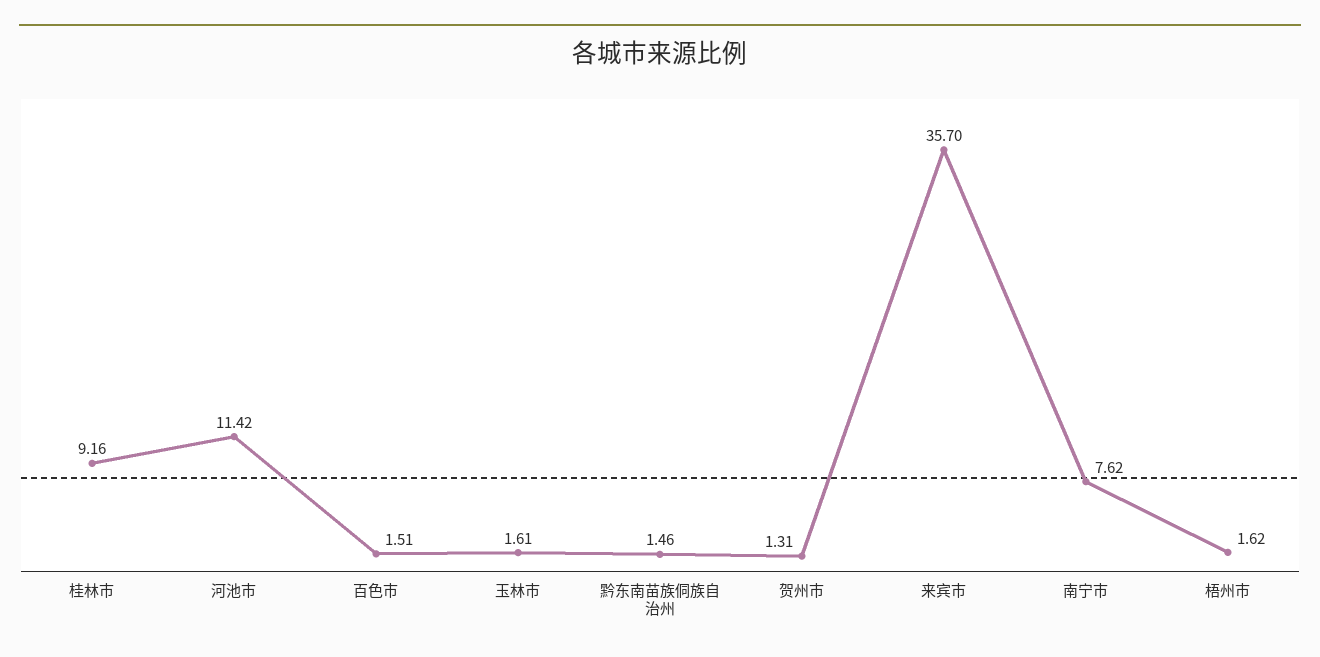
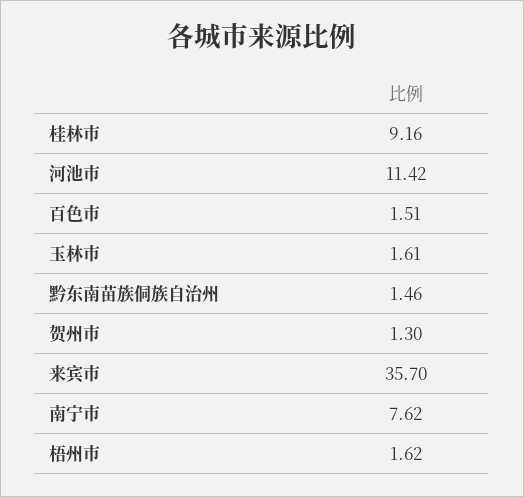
  {
    "桂林市": 9.16,
    "河池市": 11.42,
    "百色市": 1.51,
    "玉林市": 1.61,
    "黔东南苗族侗族自治州": 1.46,
-   "贺州市": 1.31,
+   "贺州市": 1.3,
    "来宾市": 35.7,
    "南宁市": 7.62,
    "梧州市": 1.62
  }

